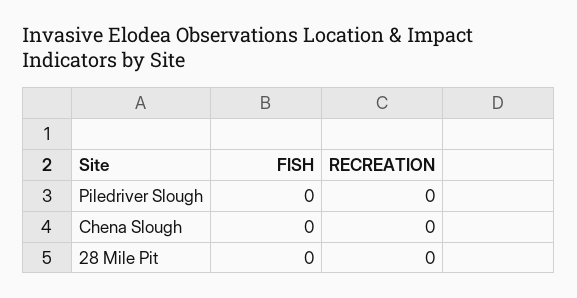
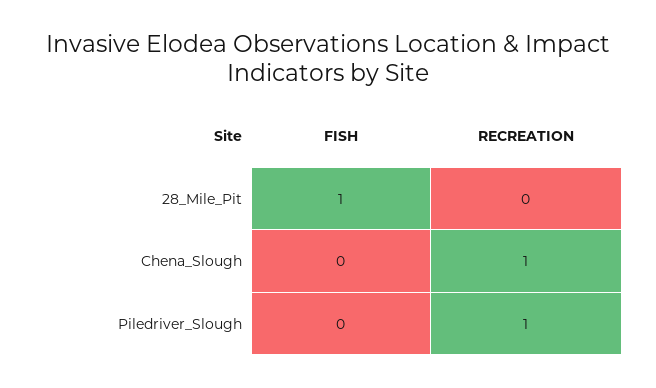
  {
    "FISH": {
      "Piledriver Slough": 0,
      "Chena Slough": 0,
-     "28 Mile Pit": 0
+     "28 Mile Pit": 1
    },
    "RECREATION": {
-     "Piledriver Slough": 0,
+     "Piledriver Slough": 1,
-     "Chena Slough": 0,
+     "Chena Slough": 1,
      "28 Mile Pit": 0
    }
  }

